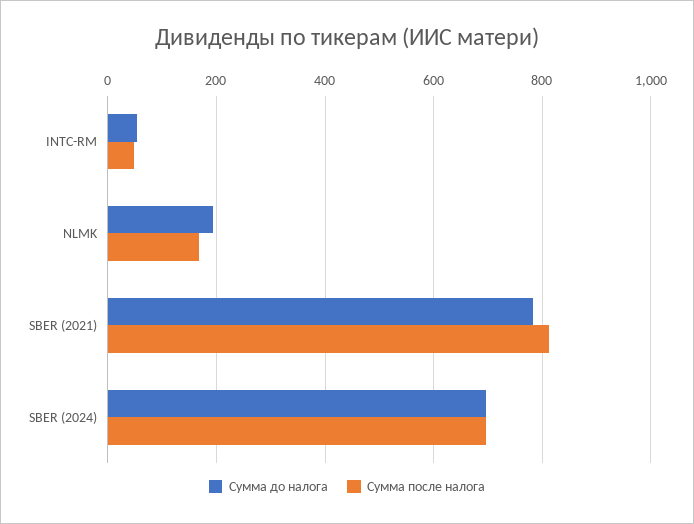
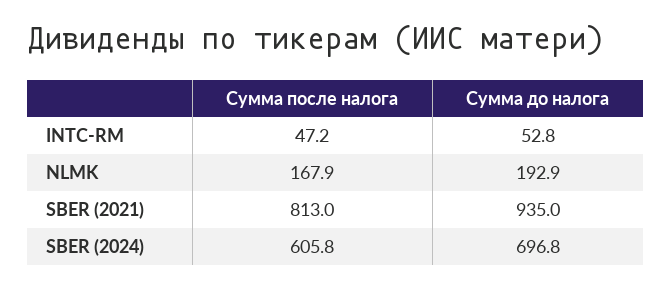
  {
    "Сумма до налога": {
      "INTC-RM": 52.8,
      "NLMK": 192.9,
-     "SBER (2021)": 780,
+     "SBER (2021)": 935,
      "SBER (2024)": 696.8
    },
    "Сумма после налога": {
      "INTC-RM": 47.2,
      "NLMK": 167.9,
      "SBER (2021)": 813,
-     "SBER (2024)": 700
+     "SBER (2024)": 605.8
    }
  }

